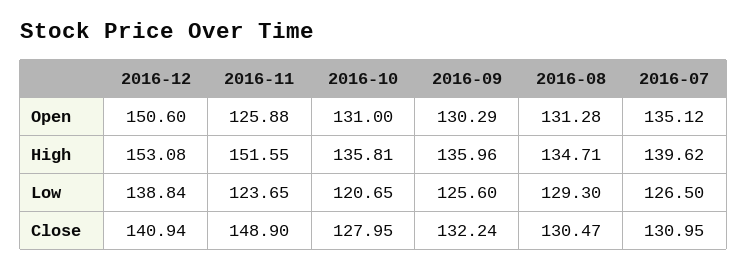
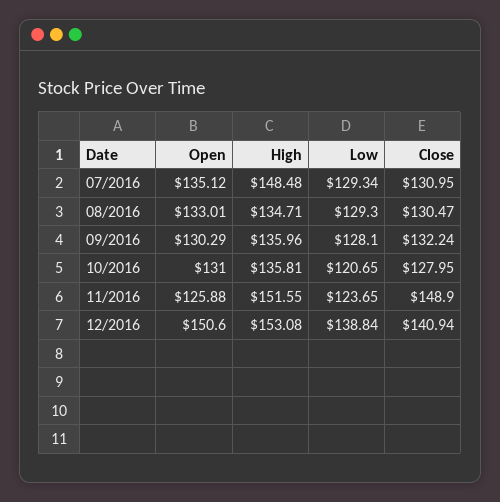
  {
    "2016-12": {
      "Open": 150.6,
      "High": 153.08,
      "Low": 138.84,
      "Close": 140.94
    },
    "2016-11": {
      "Open": 125.88,
      "High": 151.55,
      "Low": 123.65,
      "Close": 148.9
    },
    "2016-10": {
      "Open": 131,
      "High": 135.81,
      "Low": 120.65,
      "Close": 127.95
    },
    "2016-09": {
      "Open": 130.29,
      "High": 135.96,
-     "Low": 125.6,
+     "Low": 128.1,
      "Close": 132.24
    },
    "2016-08": {
-     "Open": 131.28,
+     "Open": 133.01,
      "High": 134.71,
      "Low": 129.3,
      "Close": 130.47
    },
    "2016-07": {
      "Open": 135.12,
-     "High": 139.62,
+     "High": 148.48,
-     "Low": 126.5,
+     "Low": 129.34,
      "Close": 130.95
    }
  }

